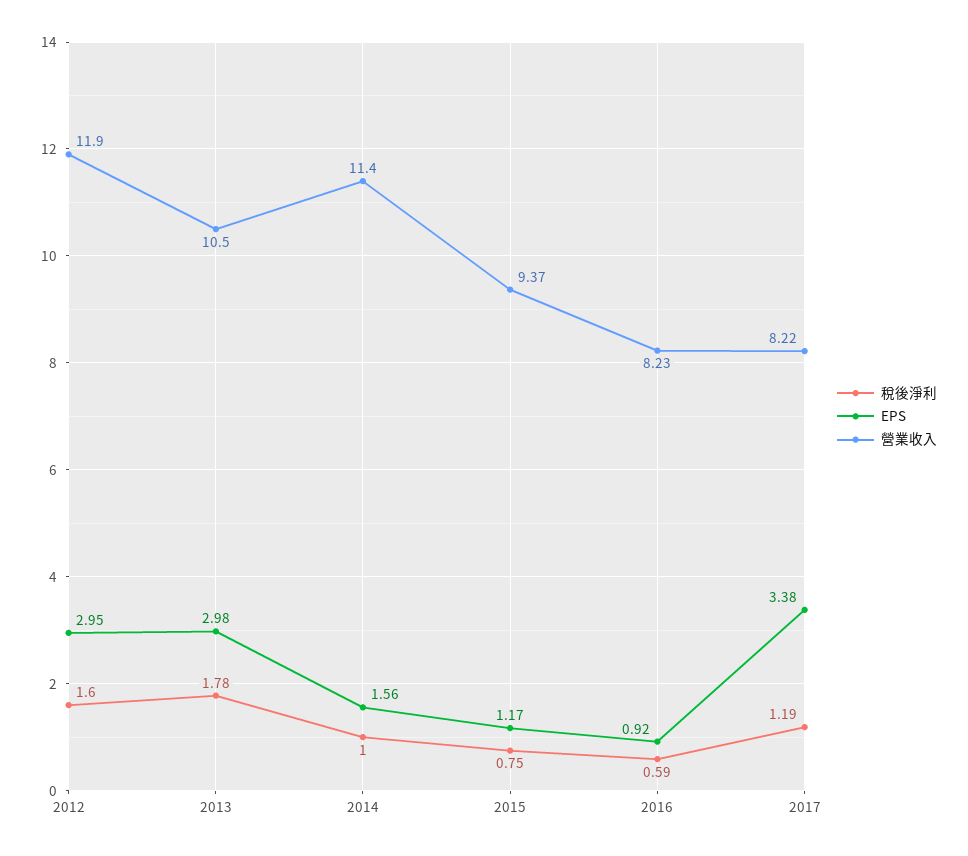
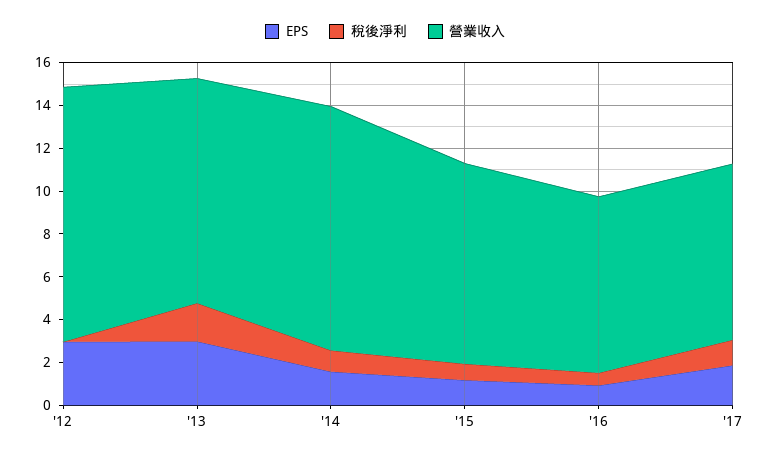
  {
    "稅後淨利": {
-     "2012": 1.6,
+     "2012": 0,
      "2013": 1.78,
      "2014": 1,
      "2015": 0.75,
      "2016": 0.59,
      "2017": 1.19
    },
    "EPS": {
      "2012": 2.95,
      "2013": 2.98,
      "2014": 1.56,
      "2015": 1.17,
      "2016": 0.92,
-     "2017": 3.38
+     "2017": 2
    },
    "營業收入": {
      "2012": 11.9,
      "2013": 10.5,
      "2014": 11.4,
      "2015": 9.37,
      "2016": 8.23,
      "2017": 8.22
    }
  }

